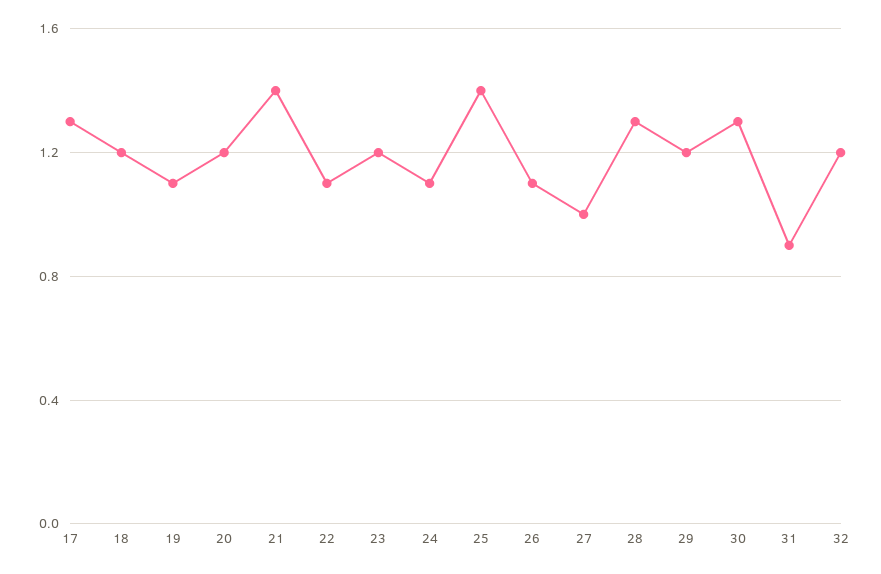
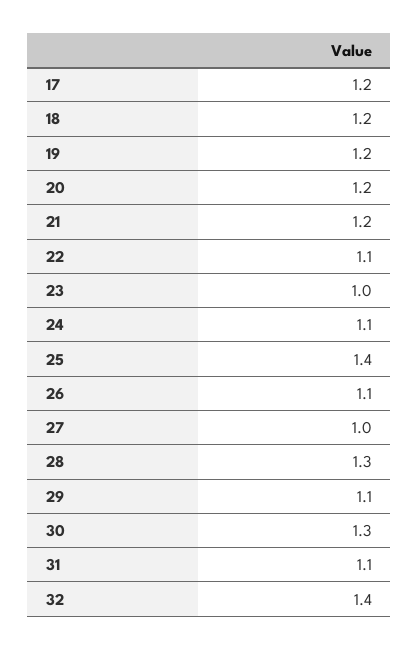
  {
-   "17": 1.3,
+   "17": 1.2,
    "18": 1.2,
-   "19": 1.1,
+   "19": 1.2,
    "20": 1.2,
-   "21": 1.4,
+   "21": 1.2,
    "22": 1.1,
-   "23": 1.2,
+   "23": 1,
    "24": 1.1,
    "25": 1.4,
    "26": 1.1,
    "27": 1,
    "28": 1.3,
-   "29": 1.2,
+   "29": 1.1,
    "30": 1.3,
-   "31": 0.9,
+   "31": 1.1,
-   "32": 1.2
+   "32": 1.4
  }

